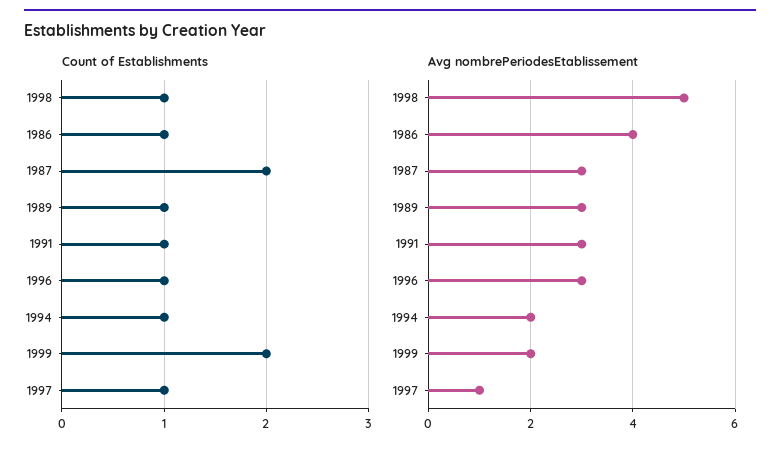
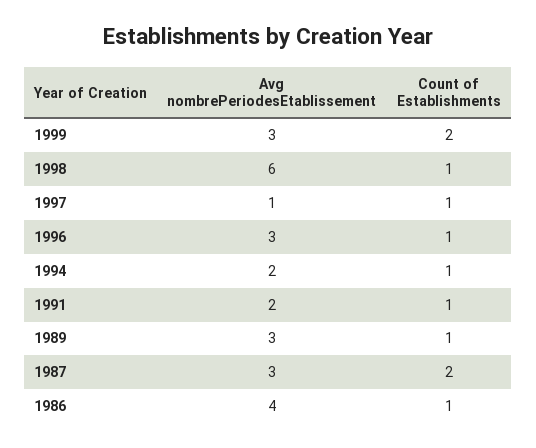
  {
    "Count of Establishments": {
      "1998": 1,
      "1986": 1,
      "1987": 2,
      "1989": 1,
      "1991": 1,
      "1996": 1,
      "1994": 1,
      "1999": 2,
      "1997": 1
    },
    "Avg nombrePeriodesEtablissement": {
-     "1998": 5,
+     "1998": 6,
      "1986": 4,
      "1987": 3,
      "1989": 3,
-     "1991": 3,
+     "1991": 2,
      "1996": 3,
      "1994": 2,
-     "1999": 2,
+     "1999": 3,
      "1997": 1
    }
  }

